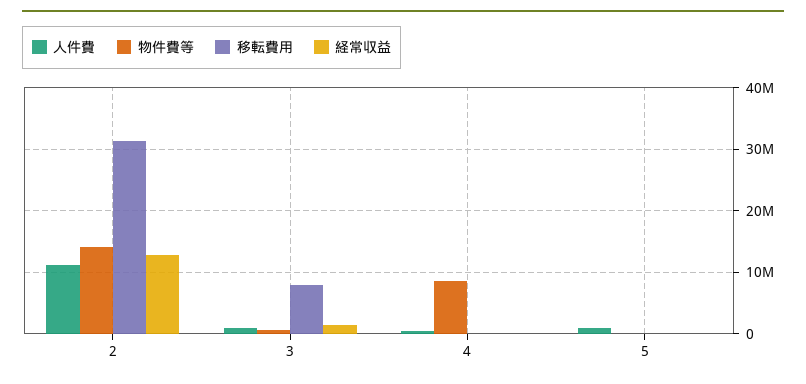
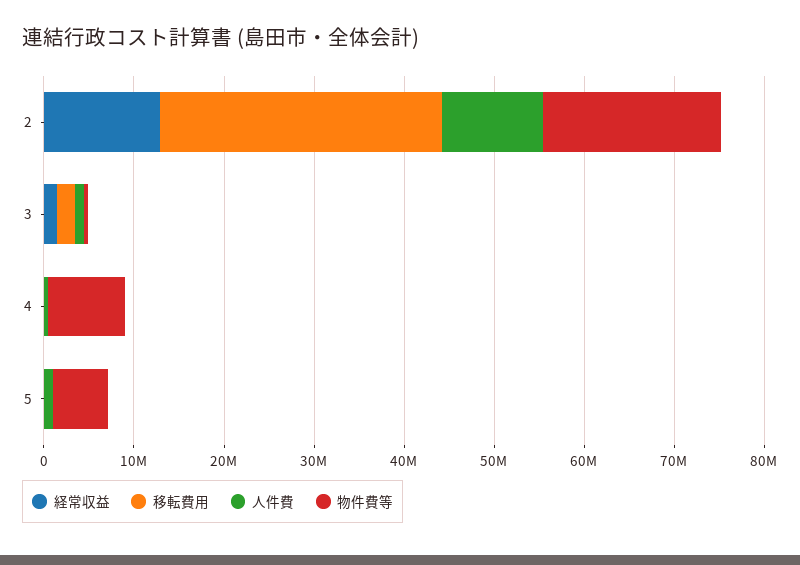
  {
    "人件費": {
      "2": 11000000,
      "3": 1000000,
      "4": 0,
      "5": 1000000
    },
    "物件費等": {
-     "2": 14000000,
+     "2": 20000000,
      "3": 1000000,
      "4": 9000000,
-     "5": 0
+     "5": 6000000
    },
    "移転費用": {
      "2": 31000000,
-     "3": 8000000,
+     "3": 2000000,
      "4": 0,
      "5": 0
    },
    "経常収益": {
      "2": 13000000,
      "3": 1000000,
      "4": 0,
      "5": 0
    }
  }

